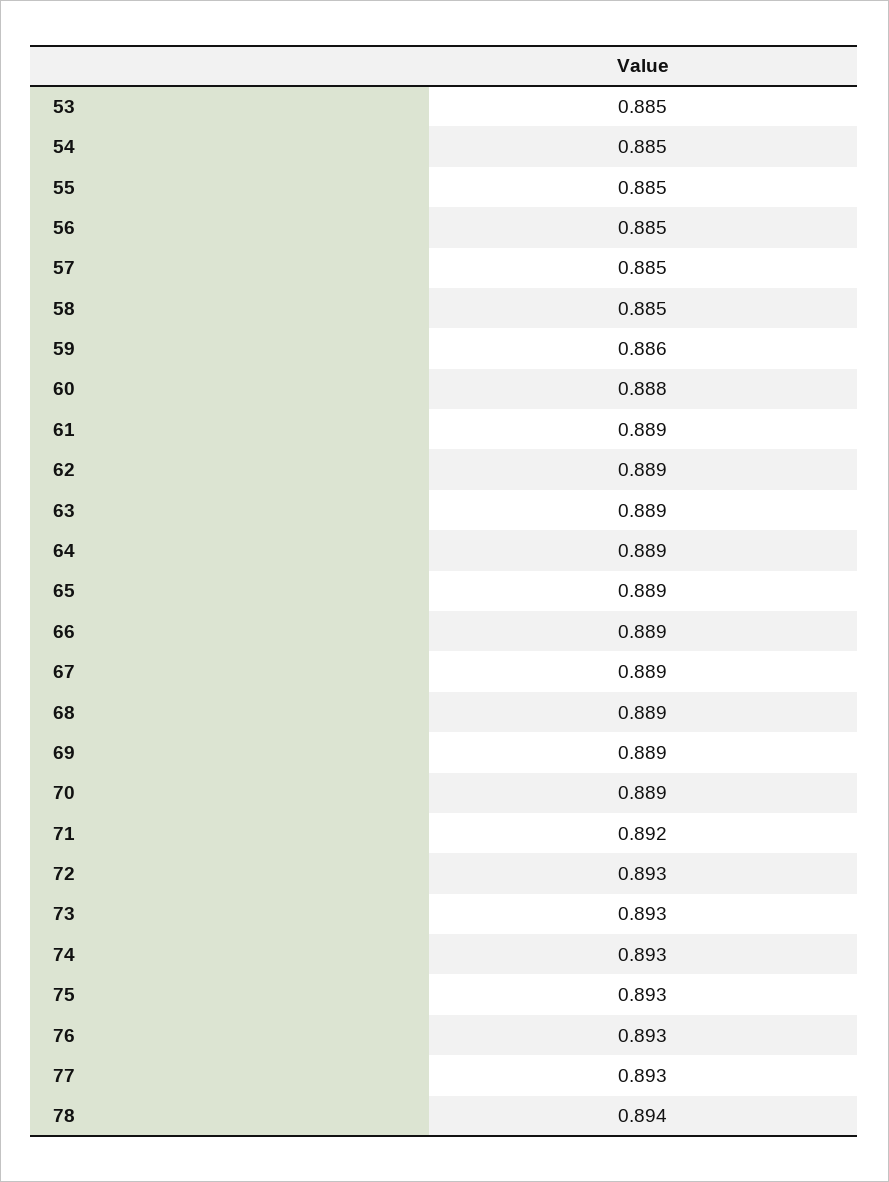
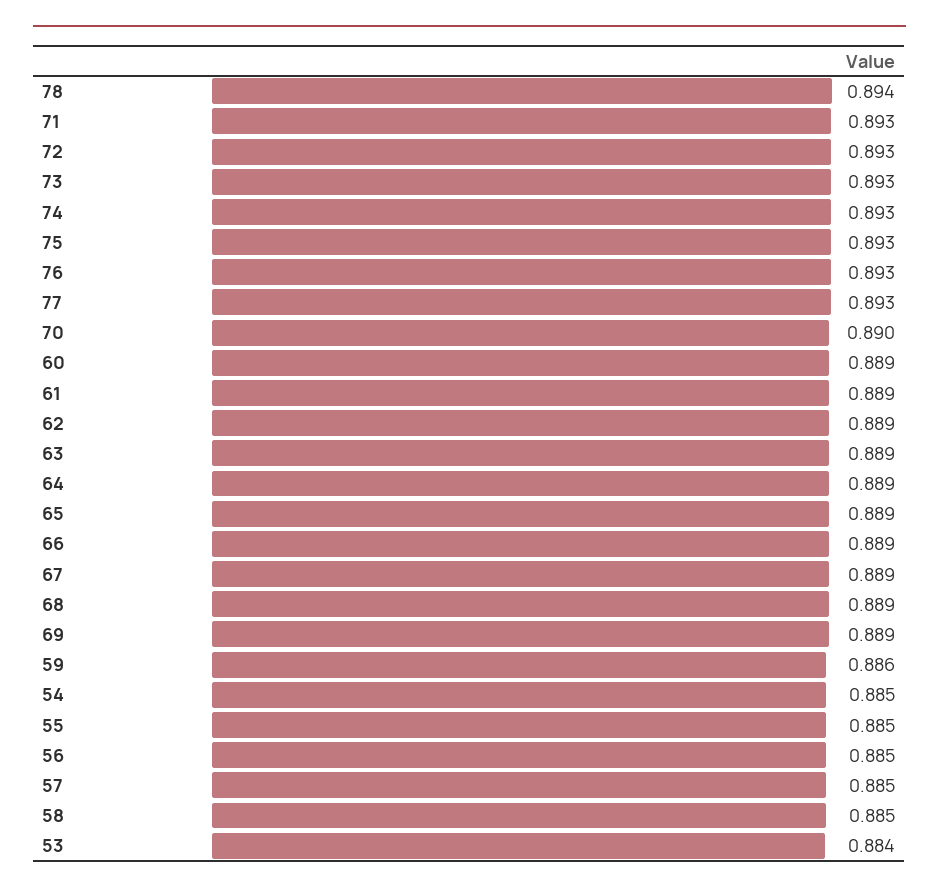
  {
-   "53": 0.885,
+   "53": 0.884,
    "54": 0.885,
    "55": 0.885,
    "56": 0.885,
    "57": 0.885,
    "58": 0.885,
    "59": 0.886,
-   "60": 0.888,
+   "60": 0.889,
    "61": 0.889,
    "62": 0.889,
    "63": 0.889,
    "64": 0.889,
    "65": 0.889,
    "66": 0.889,
    "67": 0.889,
    "68": 0.889,
    "69": 0.889,
-   "70": 0.889,
+   "70": 0.89,
-   "71": 0.892,
+   "71": 0.893,
    "72": 0.893,
    "73": 0.893,
    "74": 0.893,
    "75": 0.893,
    "76": 0.893,
    "77": 0.893,
    "78": 0.894
  }

